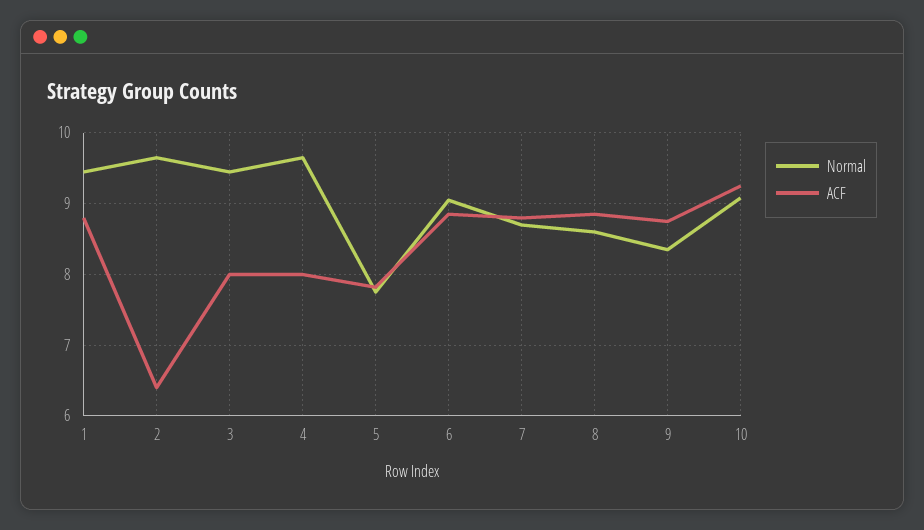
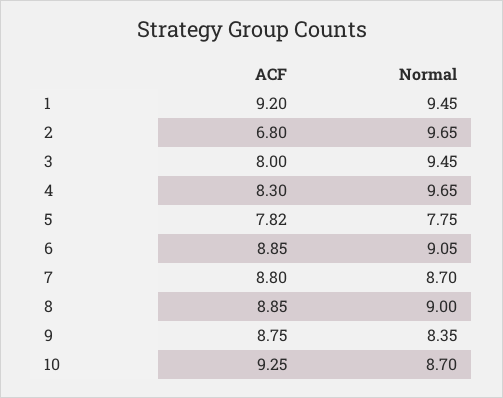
  {
    "Normal": {
      "1": 9.45,
      "2": 9.65,
      "3": 9.45,
      "4": 9.65,
      "5": 7.75,
      "6": 9.05,
      "7": 8.7,
-     "8": 8.6,
+     "8": 9,
      "9": 8.35,
-     "10": 9.1
+     "10": 8.7
    },
    "ACF": {
-     "1": 8.8,
+     "1": 9.2,
-     "2": 6.4,
+     "2": 6.8,
      "3": 8,
-     "4": 8,
+     "4": 8.3,
      "5": 7.82,
      "6": 8.85,
      "7": 8.8,
      "8": 8.85,
      "9": 8.75,
      "10": 9.25
    }
  }

